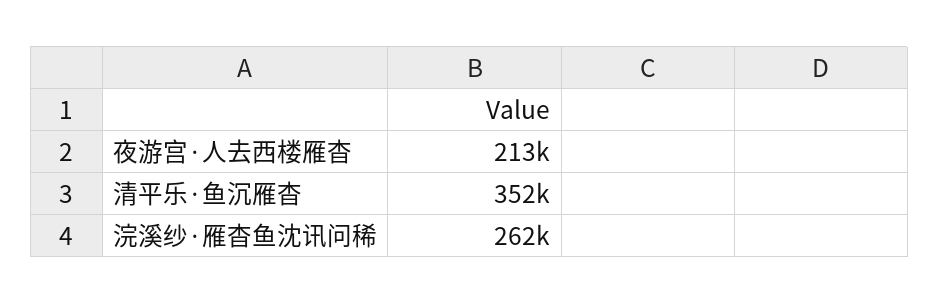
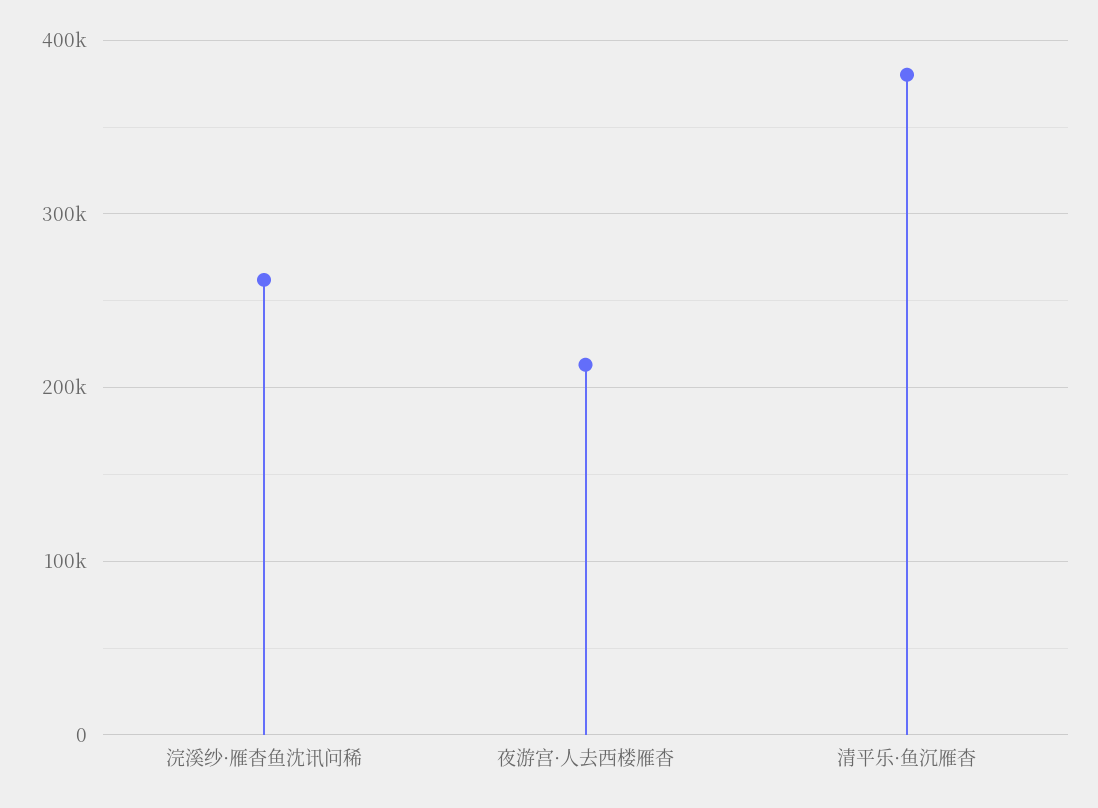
  {
    "夜游宫·人去西楼雁杳": 213000,
-   "清平乐·鱼沉雁杳": 352000,
+   "清平乐·鱼沉雁杳": 380000,
    "浣溪纱·雁杳鱼沈讯问稀": 262000
  }

